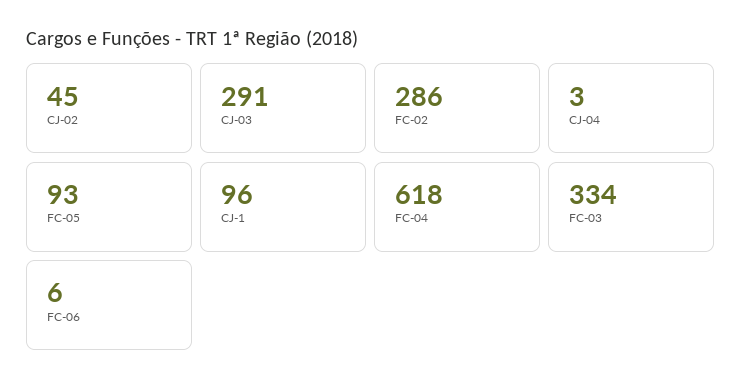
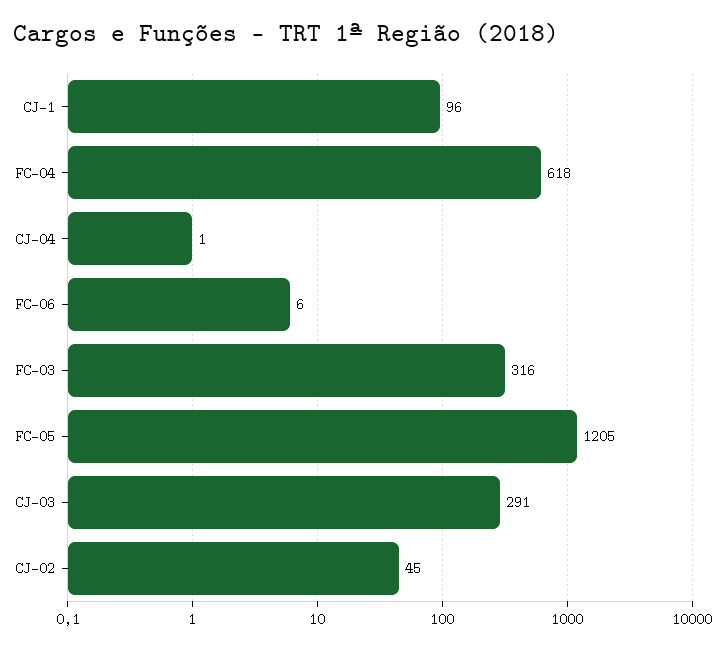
  {
    "CJ-02": 45,
    "CJ-03": 291,
-   "FC-02": 286,
-   "CJ-04": 3,
+   "CJ-04": 1,
-   "FC-05": 93,
+   "FC-05": 1205,
    "CJ-1": 96,
    "FC-04": 618,
-   "FC-03": 334,
+   "FC-03": 316,
    "FC-06": 6
  }

